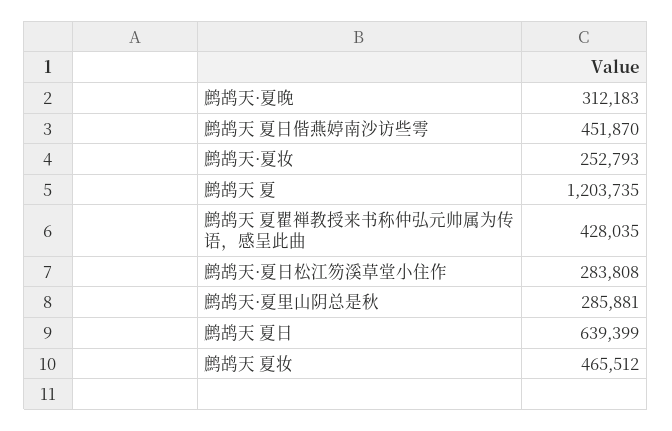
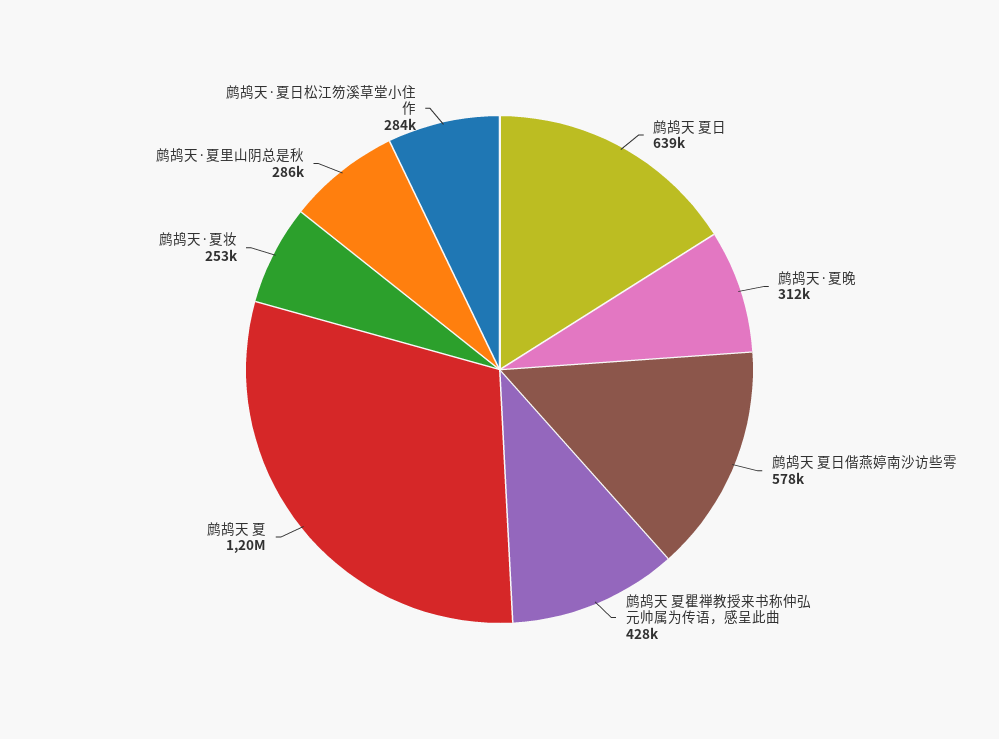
  {
    "鹧鸪天·夏晚": 312183,
-   "鹧鸪天 夏日偕燕婷南沙访些雩": 451870,
+   "鹧鸪天 夏日偕燕婷南沙访些雩": 578000,
    "鹧鸪天·夏妆": 252793,
    "鹧鸪天 夏": 1203735,
    "鹧鸪天 夏瞿禅教授来书称仲弘元帅属为传语，感呈此曲": 428035,
    "鹧鸪天·夏日松江笏溪草堂小住作": 283808,
    "鹧鸪天·夏里山阴总是秋": 285881,
-   "鹧鸪天 夏日": 639399,
+   "鹧鸪天 夏日": 639399
-   "鹧鸪天 夏妆": 465512
  }

